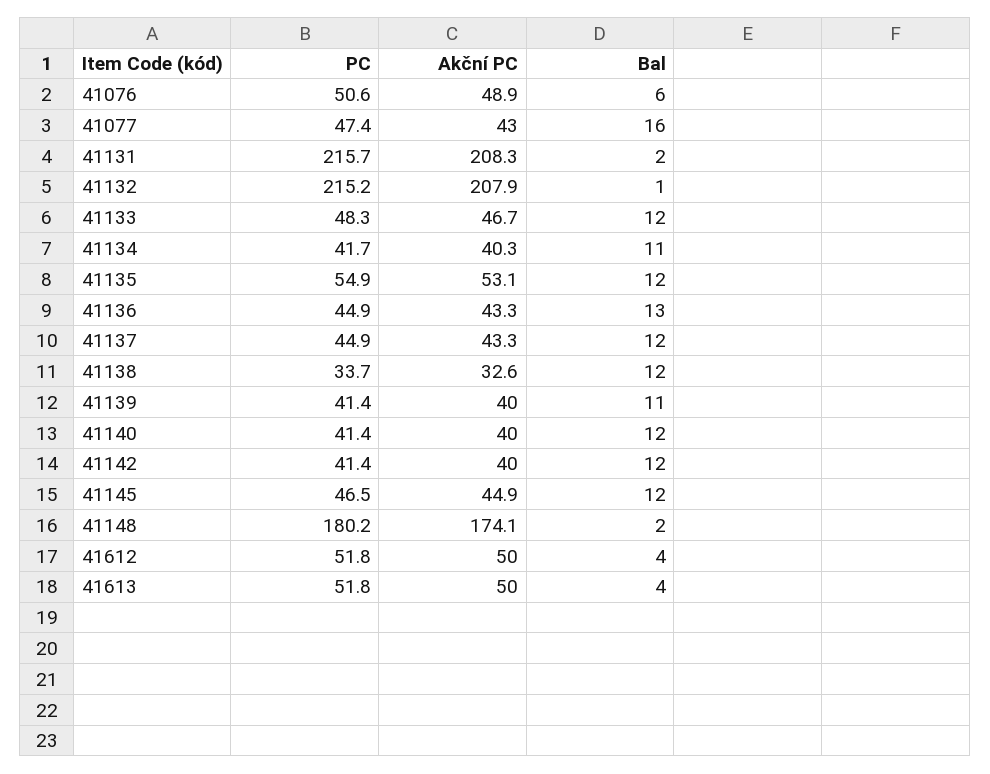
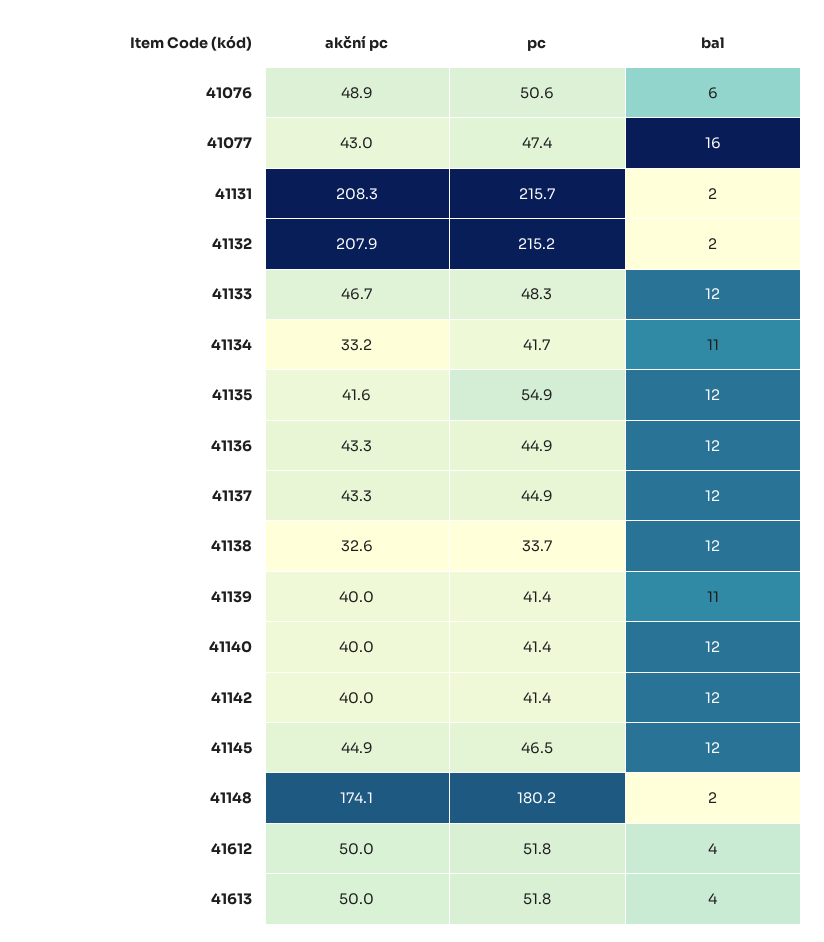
  {
    "PC": {
      "41076": 50.6,
      "41077": 47.4,
      "41131": 215.7,
      "41132": 215.2,
      "41133": 48.3,
      "41134": 41.7,
      "41135": 54.9,
      "41136": 44.9,
      "41137": 44.9,
      "41138": 33.7,
      "41139": 41.4,
      "41140": 41.4,
      "41142": 41.4,
      "41145": 46.5,
      "41148": 180.2,
      "41612": 51.8,
      "41613": 51.8
    },
    "Akční PC": {
      "41076": 48.9,
      "41077": 43,
      "41131": 208.3,
      "41132": 207.9,
      "41133": 46.7,
-     "41134": 40.3,
+     "41134": 33.2,
-     "41135": 53.1,
+     "41135": 41.6,
      "41136": 43.3,
      "41137": 43.3,
      "41138": 32.6,
      "41139": 40,
      "41140": 40,
      "41142": 40,
      "41145": 44.9,
      "41148": 174.1,
      "41612": 50,
      "41613": 50
    },
    "Bal": {
      "41076": 6,
      "41077": 16,
      "41131": 2,
-     "41132": 1,
+     "41132": 2,
      "41133": 12,
      "41134": 11,
      "41135": 12,
-     "41136": 13,
+     "41136": 12,
      "41137": 12,
      "41138": 12,
      "41139": 11,
      "41140": 12,
      "41142": 12,
      "41145": 12,
      "41148": 2,
      "41612": 4,
      "41613": 4
    }
  }

